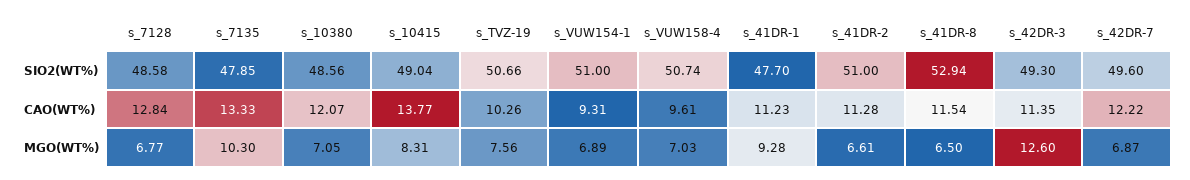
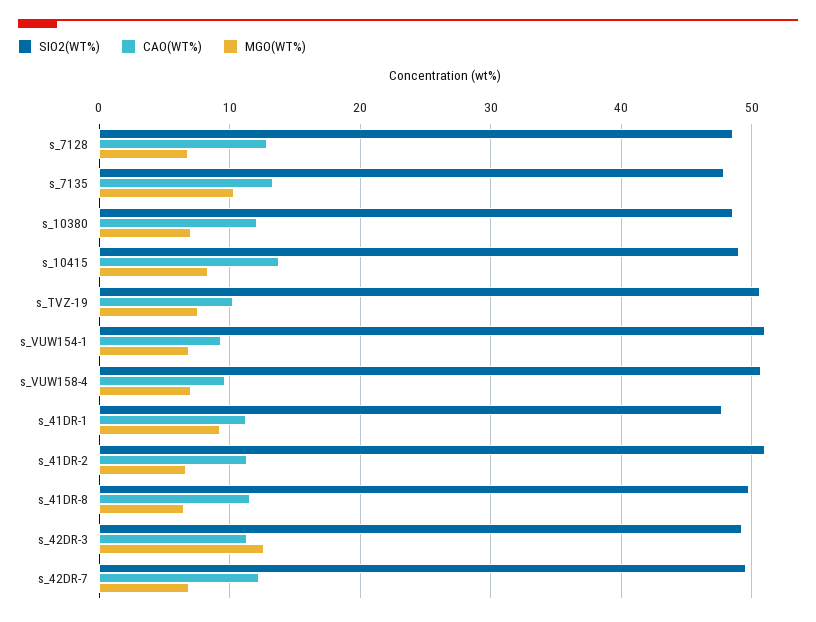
  {
    "SIO2(WT%)": {
      "s_7128": 48.58,
      "s_7135": 47.85,
      "s_10380": 48.56,
      "s_10415": 49.04,
      "s_TVZ-19": 50.66,
      "s_VUW154-1": 51,
      "s_VUW158-4": 50.74,
      "s_41DR-1": 47.7,
      "s_41DR-2": 51,
-     "s_41DR-8": 52.94,
+     "s_41DR-8": 50,
      "s_42DR-3": 49.3,
      "s_42DR-7": 49.6
    },
    "CAO(WT%)": {
      "s_7128": 12.84,
      "s_7135": 13.33,
      "s_10380": 12.07,
      "s_10415": 13.77,
      "s_TVZ-19": 10.26,
      "s_VUW154-1": 9.31,
      "s_VUW158-4": 9.61,
      "s_41DR-1": 11.23,
      "s_41DR-2": 11.28,
      "s_41DR-8": 11.54,
      "s_42DR-3": 11.35,
      "s_42DR-7": 12.22
    },
    "MGO(WT%)": {
      "s_7128": 6.77,
      "s_7135": 10.3,
      "s_10380": 7.05,
      "s_10415": 8.31,
      "s_TVZ-19": 7.56,
      "s_VUW154-1": 6.89,
      "s_VUW158-4": 7.03,
      "s_41DR-1": 9.28,
      "s_41DR-2": 6.61,
      "s_41DR-8": 6.5,
      "s_42DR-3": 12.6,
      "s_42DR-7": 6.87
    }
  }

